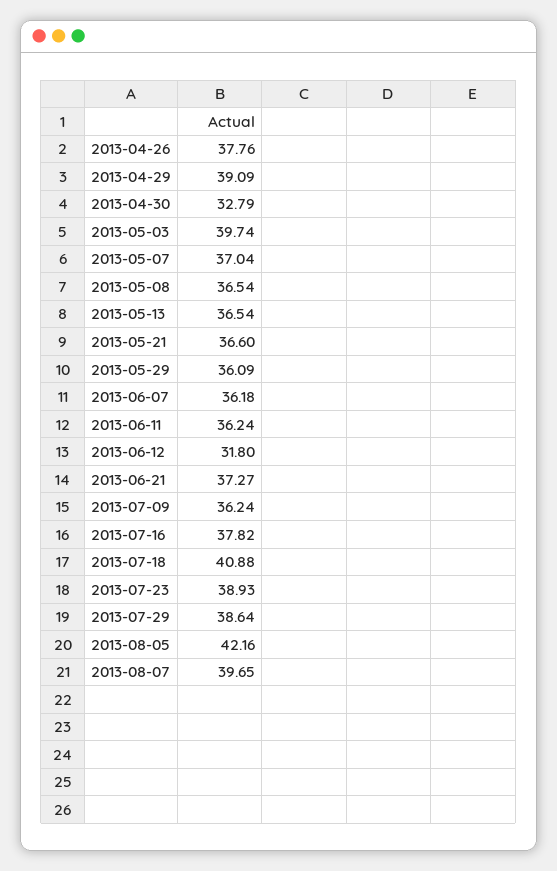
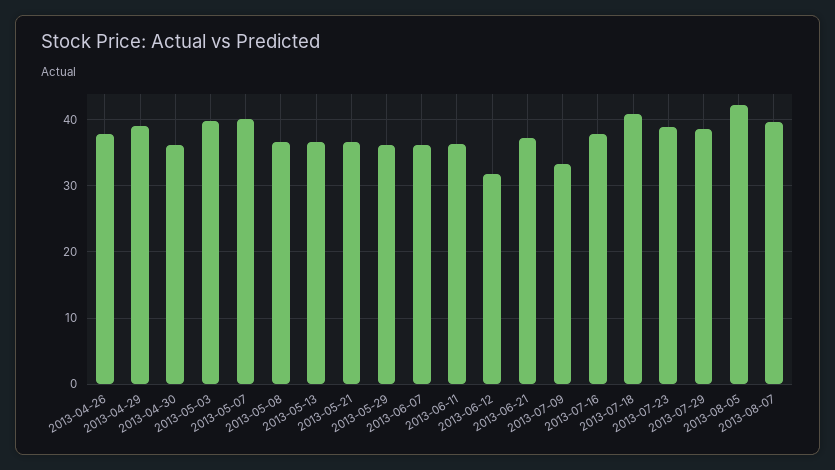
  {
    "2013-04-26": 37.76,
    "2013-04-29": 39.09,
-   "2013-04-30": 32.79,
+   "2013-04-30": 36,
    "2013-05-03": 39.74,
-   "2013-05-07": 37.04,
+   "2013-05-07": 40,
    "2013-05-08": 36.54,
    "2013-05-13": 36.54,
    "2013-05-21": 36.6,
    "2013-05-29": 36.09,
    "2013-06-07": 36.18,
    "2013-06-11": 36.24,
    "2013-06-12": 31.8,
    "2013-06-21": 37.27,
-   "2013-07-09": 36.24,
+   "2013-07-09": 33,
    "2013-07-16": 37.82,
    "2013-07-18": 40.88,
    "2013-07-23": 38.93,
    "2013-07-29": 38.64,
    "2013-08-05": 42.16,
    "2013-08-07": 39.65
  }

